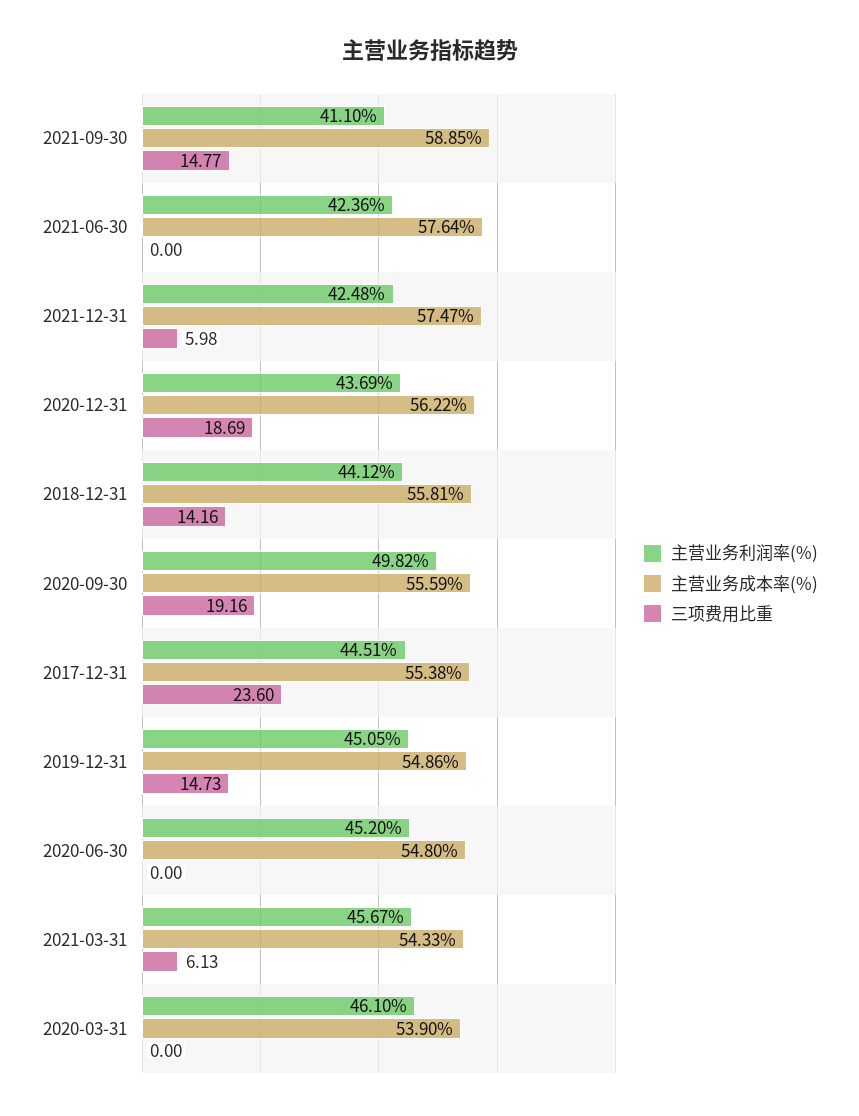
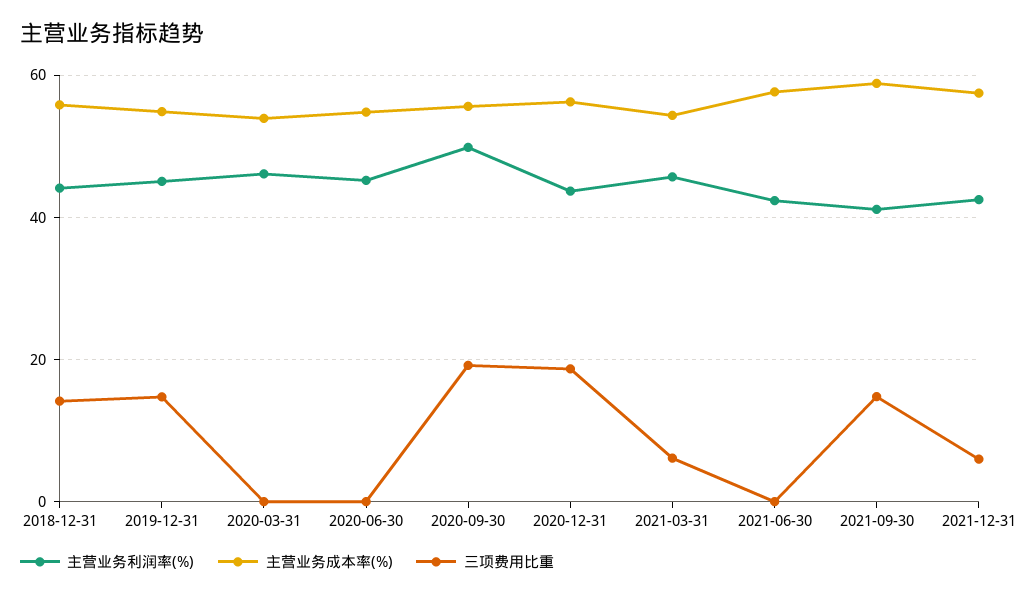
  {
    "主营业务利润率(%)": {
      "2021-09-30": 41.1,
      "2021-06-30": 42.36,
      "2021-12-31": 42.48,
      "2020-12-31": 43.69,
      "2018-12-31": 44.12,
      "2020-09-30": 49.82,
-     "2017-12-31": 44.51,
      "2019-12-31": 45.05,
      "2020-06-30": 45.2,
      "2021-03-31": 45.67,
      "2020-03-31": 46.1
    },
    "主营业务成本率(%)": {
      "2021-09-30": 58.85,
      "2021-06-30": 57.64,
      "2021-12-31": 57.47,
      "2020-12-31": 56.22,
      "2018-12-31": 55.81,
      "2020-09-30": 55.59,
-     "2017-12-31": 55.38,
      "2019-12-31": 54.86,
      "2020-06-30": 54.8,
      "2021-03-31": 54.33,
      "2020-03-31": 53.9
    },
    "三项费用比重": {
      "2021-09-30": 14.77,
      "2021-06-30": 0,
      "2021-12-31": 5.98,
      "2020-12-31": 18.69,
      "2018-12-31": 14.16,
      "2020-09-30": 19.16,
-     "2017-12-31": 23.6,
      "2019-12-31": 14.73,
      "2020-06-30": 0,
      "2021-03-31": 6.13,
      "2020-03-31": 0
    }
  }

